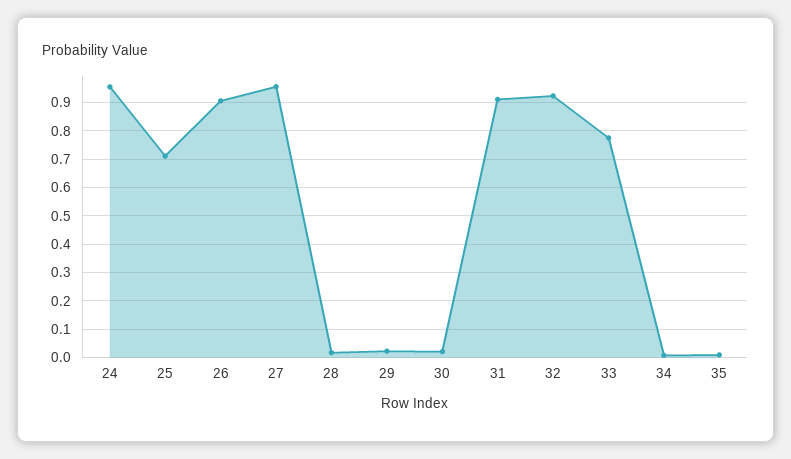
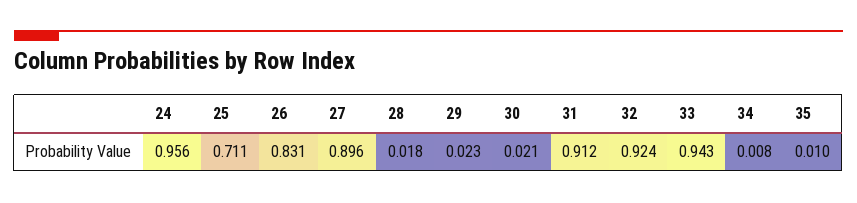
  {
    "24": 0.956,
    "25": 0.711,
-   "26": 0.9,
+   "26": 0.831,
-   "27": 0.95,
+   "27": 0.896,
    "28": 0.018,
    "29": 0.023,
    "30": 0.021,
    "31": 0.912,
    "32": 0.924,
-   "33": 0.775,
+   "33": 0.943,
    "34": 0.008,
    "35": 0.01
  }

